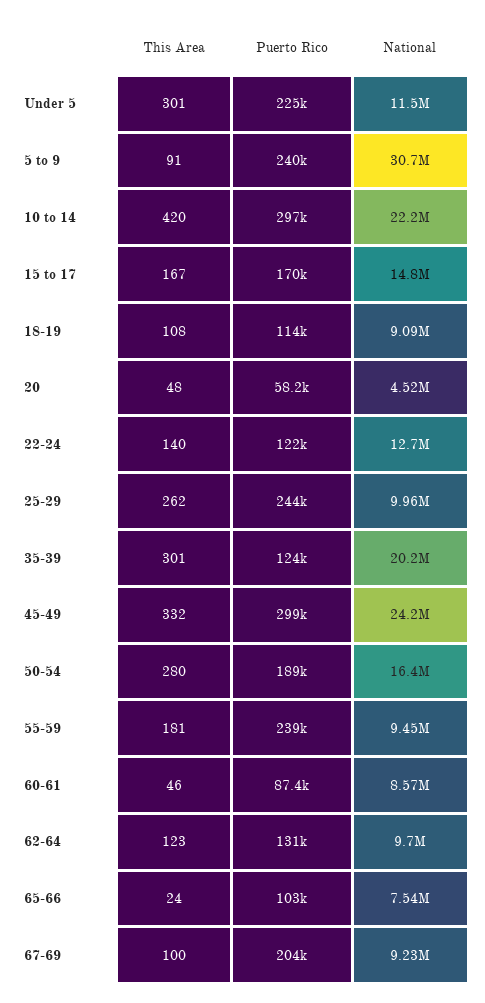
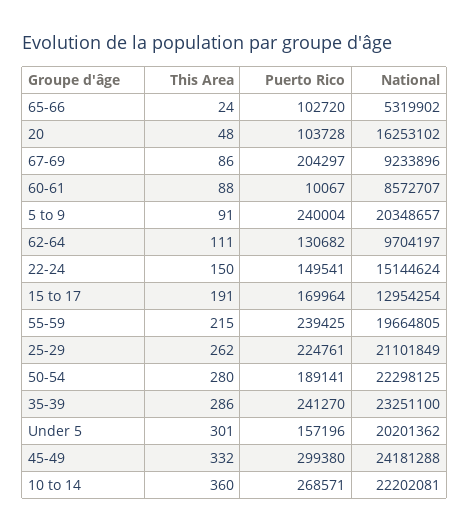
  {
    "This Area": {
      "Under 5": 301,
      "5 to 9": 91,
-     "10 to 14": 420,
+     "10 to 14": 360,
-     "15 to 17": 167,
+     "15 to 17": 191,
-     "18-19": 108,
      "20": 48,
-     "22-24": 140,
+     "22-24": 150,
      "25-29": 262,
-     "35-39": 301,
+     "35-39": 286,
      "45-49": 332,
      "50-54": 280,
-     "55-59": 181,
+     "55-59": 215,
-     "60-61": 46,
+     "60-61": 88,
-     "62-64": 123,
+     "62-64": 111,
      "65-66": 24,
-     "67-69": 100
+     "67-69": 86
    },
    "Puerto Rico": {
-     "Under 5": 225000,
+     "Under 5": 157196,
      "5 to 9": 240004,
-     "10 to 14": 297000,
+     "10 to 14": 268571,
      "15 to 17": 169964,
-     "18-19": 114000,
-     "20": 58200,
+     "20": 103728,
-     "22-24": 122000,
+     "22-24": 149541,
-     "25-29": 244000,
+     "25-29": 224761,
-     "35-39": 124000,
+     "35-39": 241270,
      "45-49": 299380,
      "50-54": 189141,
      "55-59": 239425,
-     "60-61": 87400,
+     "60-61": 10067,
      "62-64": 130682,
      "65-66": 102720,
      "67-69": 204297
    },
    "National": {
-     "Under 5": 11500000,
+     "Under 5": 20201362,
-     "5 to 9": 30700000,
+     "5 to 9": 20348657,
      "10 to 14": 22202081,
-     "15 to 17": 14800000,
+     "15 to 17": 12954254,
-     "18-19": 9090000,
-     "20": 4520000,
+     "20": 16253102,
-     "22-24": 12700000,
+     "22-24": 15144624,
-     "25-29": 9960000,
+     "25-29": 21101849,
-     "35-39": 20200000,
+     "35-39": 23251100,
      "45-49": 24181288,
-     "50-54": 16400000,
+     "50-54": 22298125,
-     "55-59": 9450000,
+     "55-59": 19664805,
      "60-61": 8572707,
      "62-64": 9704197,
-     "65-66": 7540000,
+     "65-66": 5319902,
      "67-69": 9233896
    }
  }

